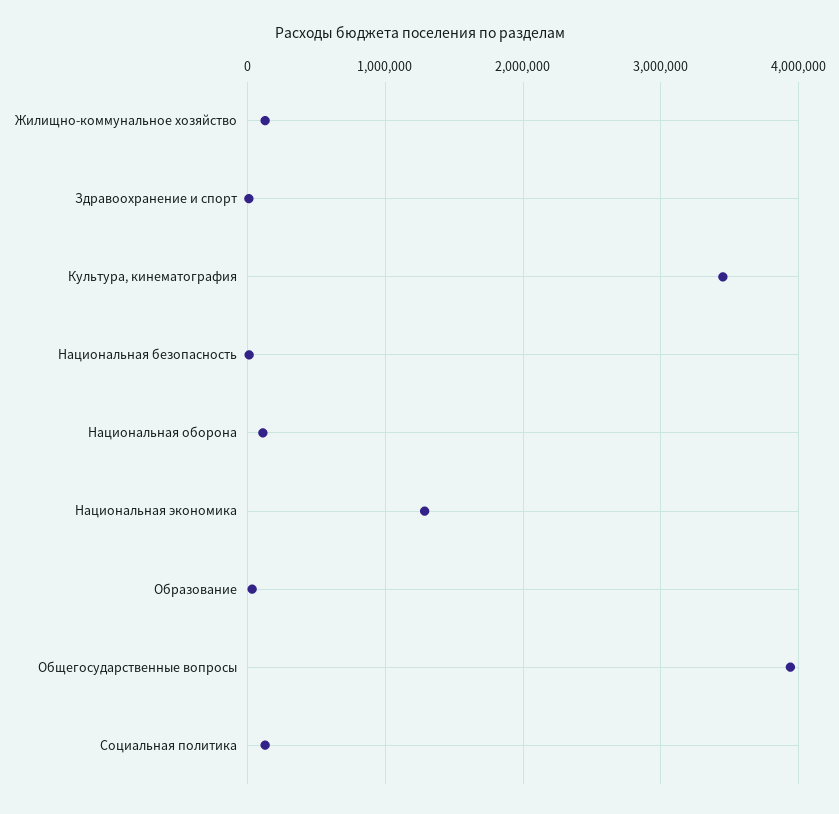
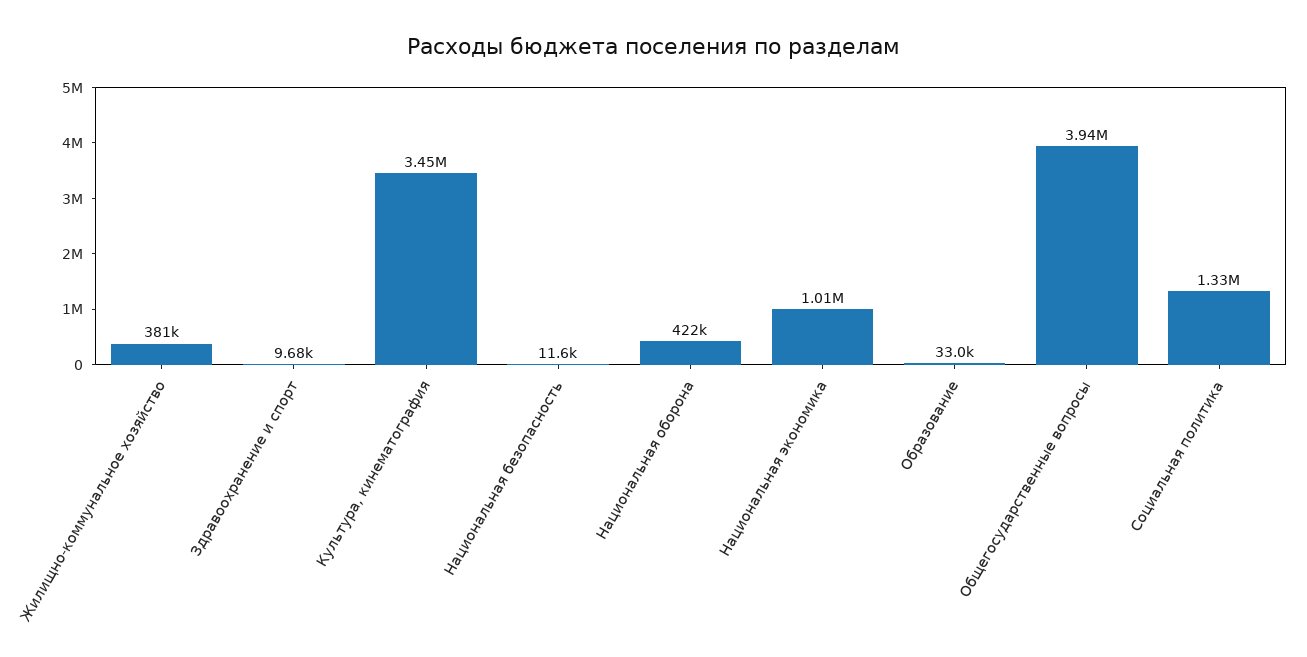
  {
-   "Жилищно-коммунальное хозяйство": 100000,
+   "Жилищно-коммунальное хозяйство": 381000,
    "Здравоохранение и спорт": 9680,
    "Культура, кинематография": 3450000,
    "Национальная безопасность": 11600,
-   "Национальная оборона": 100000,
+   "Национальная оборона": 422000,
-   "Национальная экономика": 1300000,
+   "Национальная экономика": 1010000,
    "Образование": 33000,
    "Общегосударственные вопросы": 3940000,
-   "Социальная политика": 100000
+   "Социальная политика": 1330000
  }

